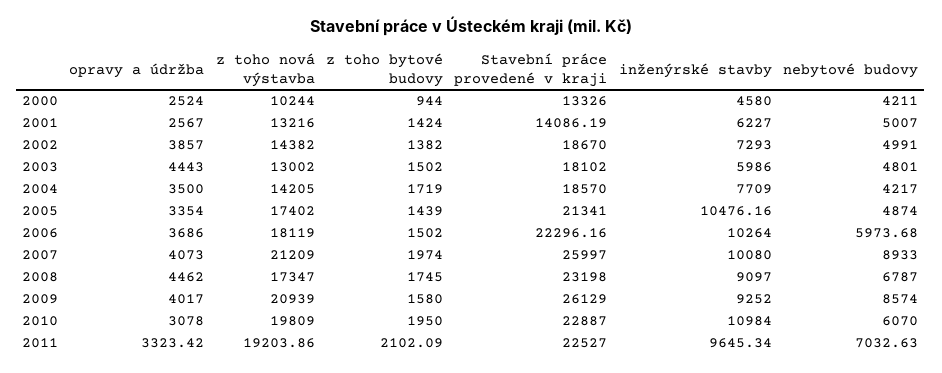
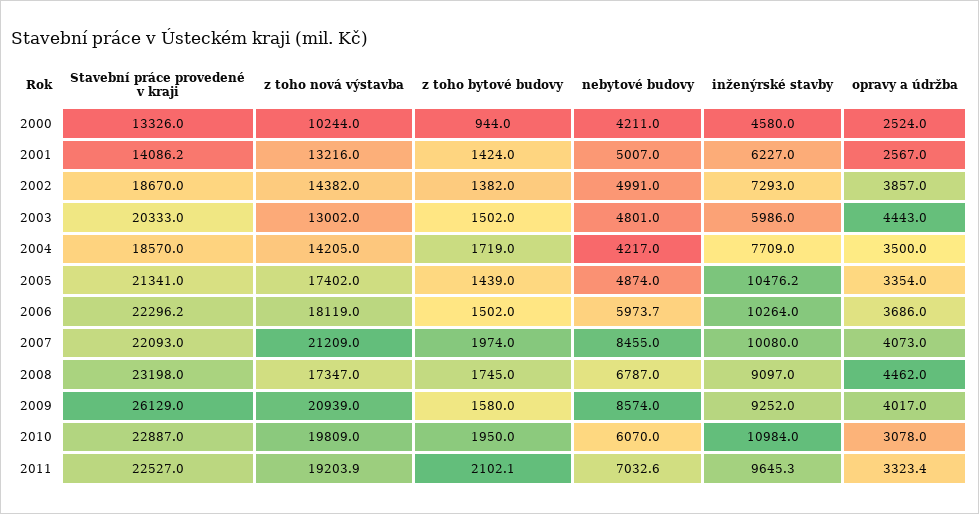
  {
    "opravy a údržba": {
      "2000": 2524,
      "2001": 2567,
      "2002": 3857,
      "2003": 4443,
      "2004": 3500,
      "2005": 3354,
      "2006": 3686,
      "2007": 4073,
      "2008": 4462,
      "2009": 4017,
      "2010": 3078,
      "2011": 3323.42
    },
    "z toho nová výstavba": {
      "2000": 10244,
      "2001": 13216,
      "2002": 14382,
      "2003": 13002,
      "2004": 14205,
      "2005": 17402,
      "2006": 18119,
      "2007": 21209,
      "2008": 17347,
      "2009": 20939,
      "2010": 19809,
      "2011": 19203.86
    },
    "z toho bytové budovy": {
      "2000": 944,
      "2001": 1424,
      "2002": 1382,
      "2003": 1502,
      "2004": 1719,
      "2005": 1439,
      "2006": 1502,
      "2007": 1974,
      "2008": 1745,
      "2009": 1580,
      "2010": 1950,
      "2011": 2102.09
    },
    "Stavební práce provedené v kraji": {
      "2000": 13326,
      "2001": 14086.19,
      "2002": 18670,
-     "2003": 18102,
+     "2003": 20333,
      "2004": 18570,
      "2005": 21341,
      "2006": 22296.16,
-     "2007": 25997,
+     "2007": 22093,
      "2008": 23198,
      "2009": 26129,
      "2010": 22887,
      "2011": 22527
    },
    "inženýrské stavby": {
      "2000": 4580,
      "2001": 6227,
      "2002": 7293,
      "2003": 5986,
      "2004": 7709,
      "2005": 10476.16,
      "2006": 10264,
      "2007": 10080,
      "2008": 9097,
      "2009": 9252,
      "2010": 10984,
      "2011": 9645.34
    },
    "nebytové budovy": {
      "2000": 4211,
      "2001": 5007,
      "2002": 4991,
      "2003": 4801,
      "2004": 4217,
      "2005": 4874,
      "2006": 5973.68,
-     "2007": 8933,
+     "2007": 8455,
      "2008": 6787,
      "2009": 8574,
      "2010": 6070,
      "2011": 7032.63
    }
  }

